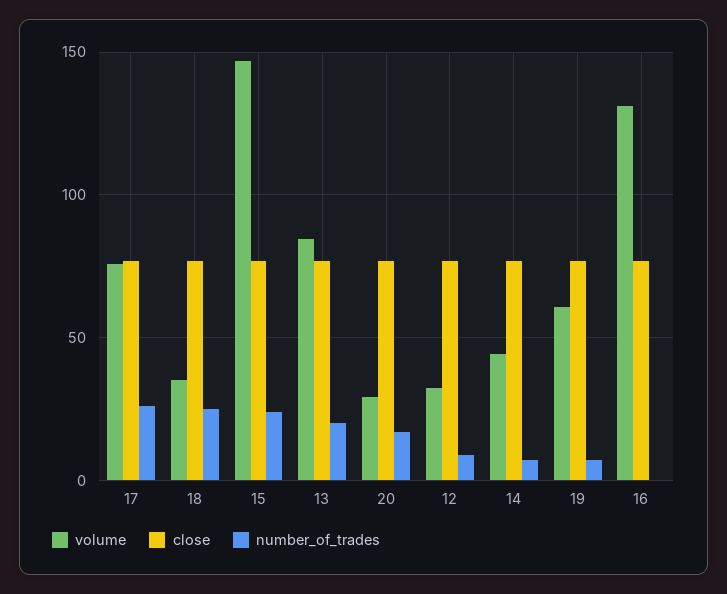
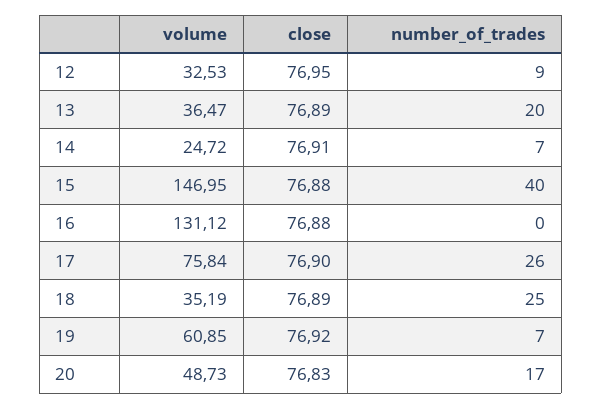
  {
    "volume": {
      "17": 75.84,
      "18": 35.19,
      "15": 146.95,
-     "13": 85,
+     "13": 36.47,
-     "20": 30,
+     "20": 48.73,
      "12": 32.53,
-     "14": 45,
+     "14": 24.72,
      "19": 60.85,
      "16": 131.12
    },
    "close": {
      "17": 76.9,
      "18": 76.89,
      "15": 76.88,
      "13": 76.89,
      "20": 76.83,
      "12": 76.95,
      "14": 76.91,
      "19": 76.92,
      "16": 76.88
    },
    "number_of_trades": {
      "17": 26,
      "18": 25,
-     "15": 25,
+     "15": 40,
      "13": 20,
      "20": 17,
      "12": 9,
      "14": 7,
      "19": 7,
      "16": 0
    }
  }

